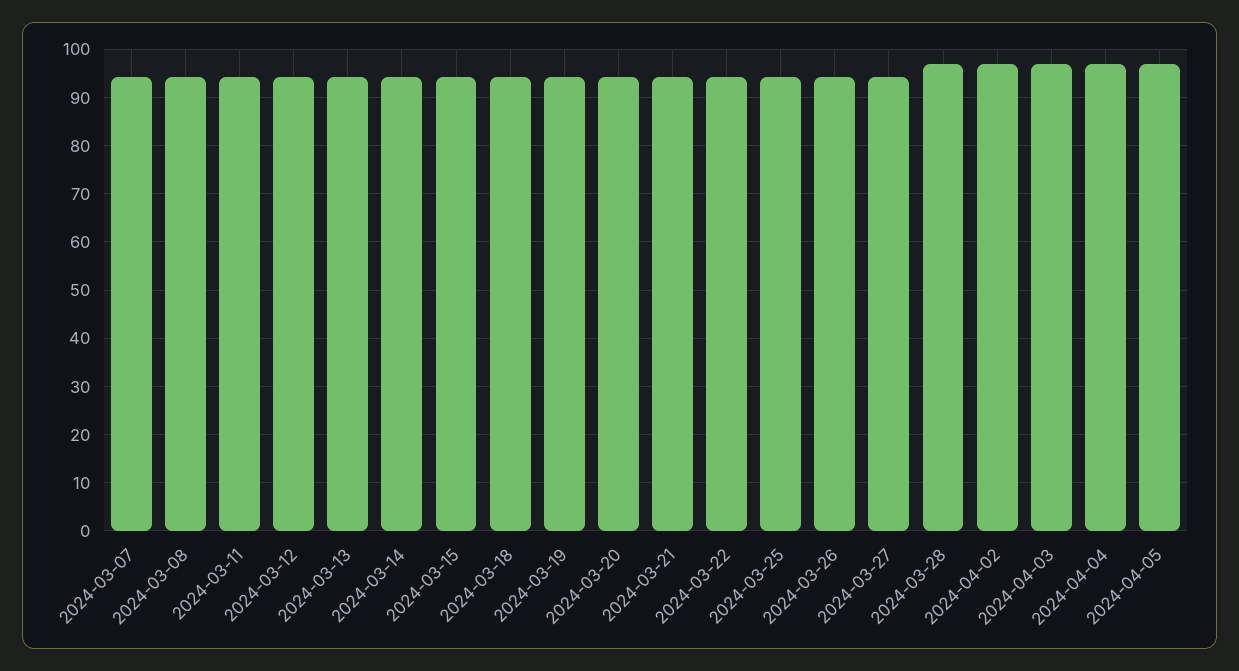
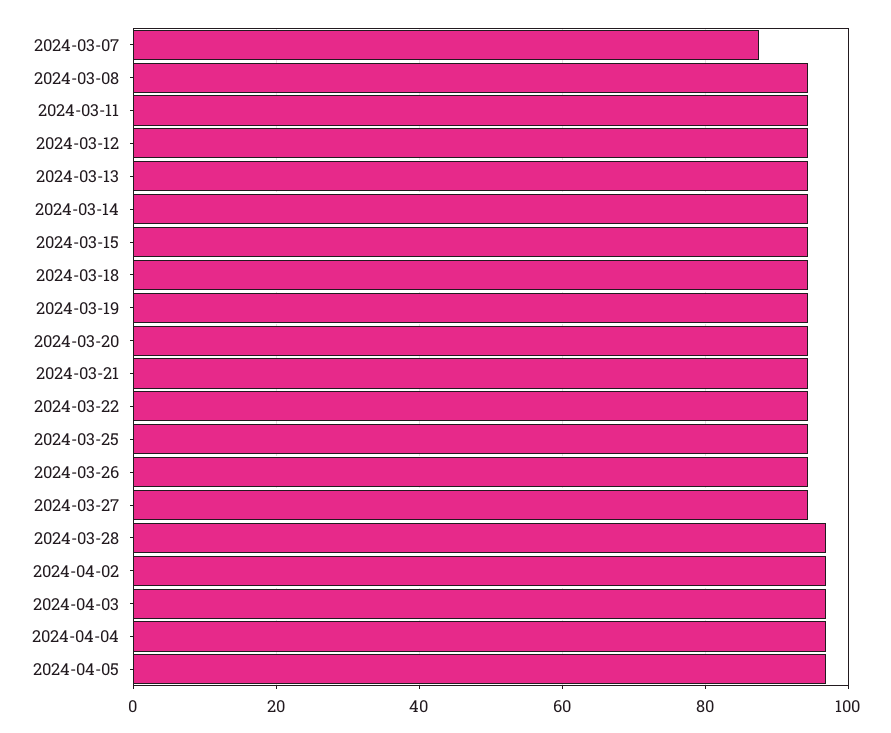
  {
-   "2024-03-07": 94,
+   "2024-03-07": 88,
    "2024-03-08": 94,
    "2024-03-11": 94,
    "2024-03-12": 94,
    "2024-03-13": 94,
    "2024-03-14": 94,
    "2024-03-15": 94,
    "2024-03-18": 94,
    "2024-03-19": 94,
    "2024-03-20": 94,
    "2024-03-21": 94,
    "2024-03-22": 94,
    "2024-03-25": 94,
    "2024-03-26": 94,
    "2024-03-27": 94,
    "2024-03-28": 96,
    "2024-04-02": 96,
    "2024-04-03": 96,
    "2024-04-04": 96,
    "2024-04-05": 96
  }

